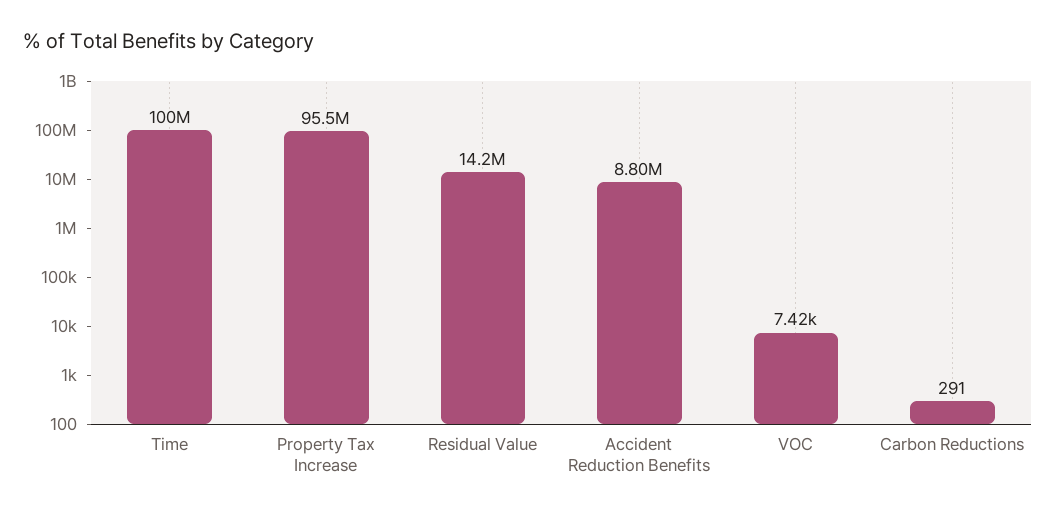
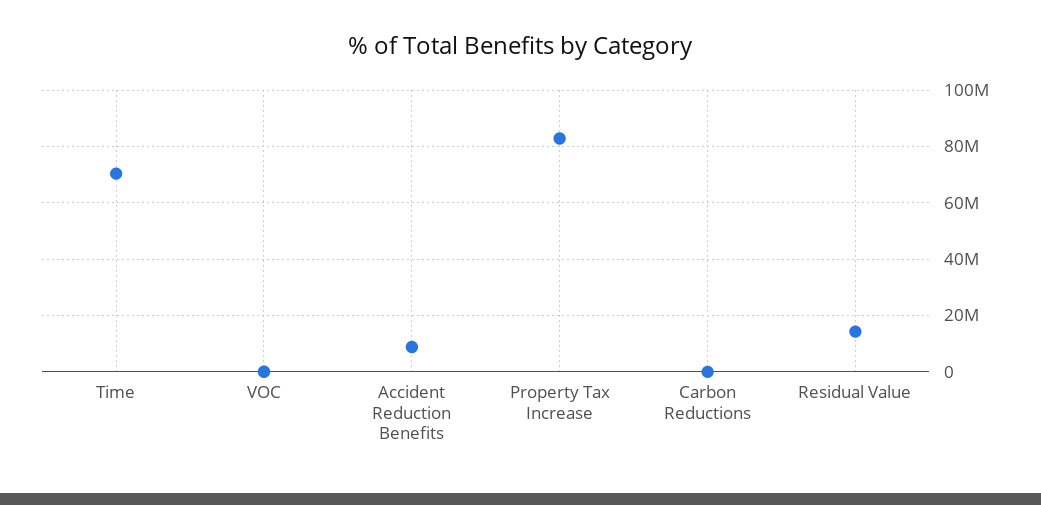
  {
-   "Time": 100000000,
+   "Time": 70000000,
-   "Property Tax Increase": 95500000,
+   "Property Tax Increase": 82500000,
    "Residual Value": 14200000,
    "Accident Reduction Benefits": 8800000,
    "VOC": 7420,
    "Carbon Reductions": 291
  }

